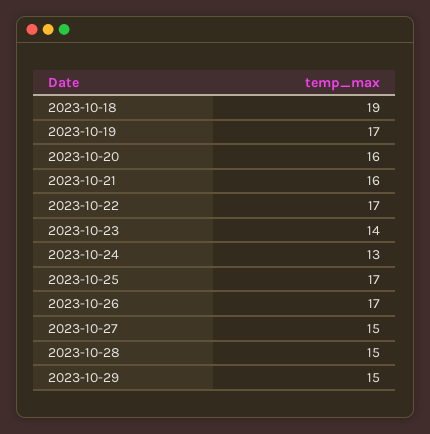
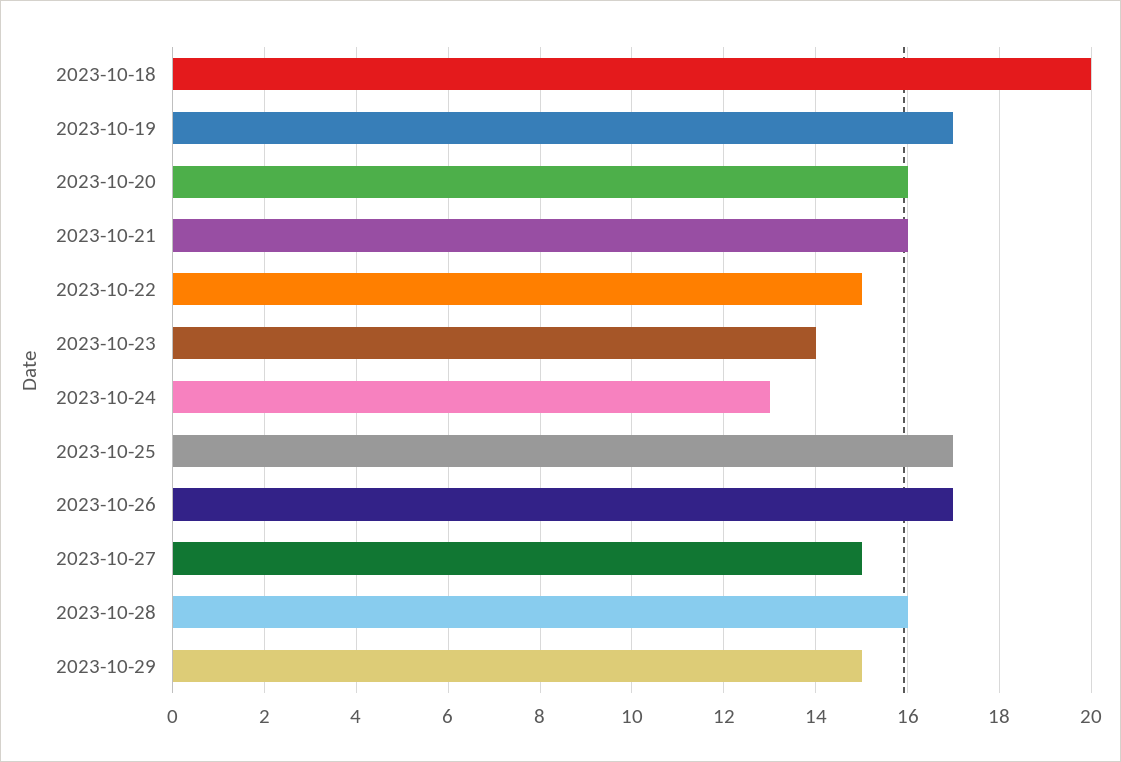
  {
-   "2023-10-18": 19,
+   "2023-10-18": 20,
    "2023-10-19": 17,
    "2023-10-20": 16,
    "2023-10-21": 16,
-   "2023-10-22": 17,
+   "2023-10-22": 15,
    "2023-10-23": 14,
    "2023-10-24": 13,
    "2023-10-25": 17,
    "2023-10-26": 17,
    "2023-10-27": 15,
-   "2023-10-28": 15,
+   "2023-10-28": 16,
    "2023-10-29": 15
  }

